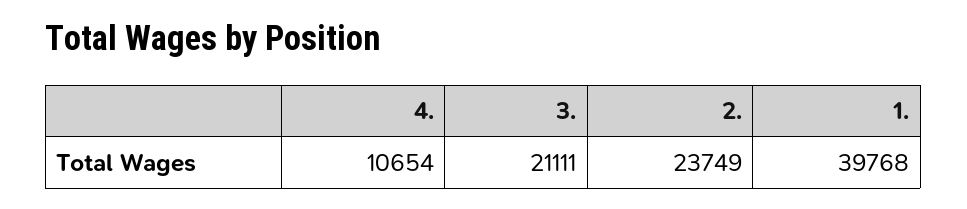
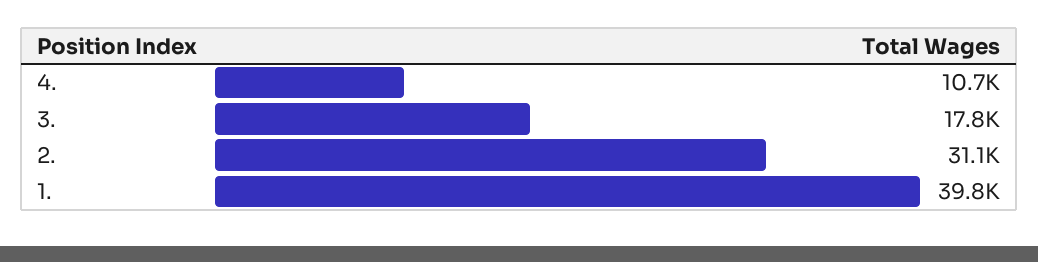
  {
    "4.": 10654,
-   "3.": 21111,
+   "3.": 17800,
-   "2.": 23749,
+   "2.": 31100,
    "1.": 39768
  }

